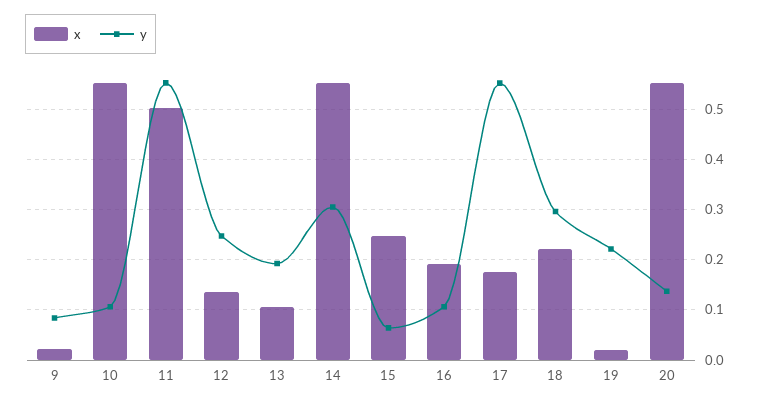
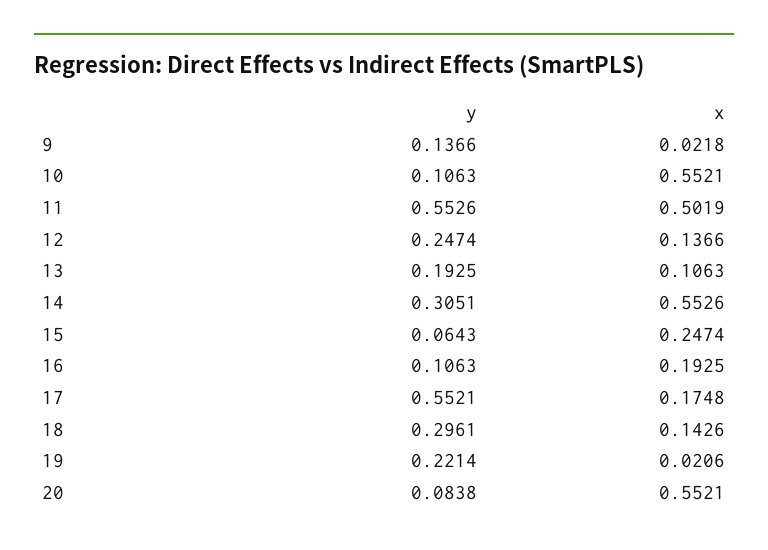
  {
    "x": {
      "9": 0.0218,
      "10": 0.5521,
      "11": 0.5019,
      "12": 0.1366,
      "13": 0.1063,
      "14": 0.5526,
      "15": 0.2474,
      "16": 0.1925,
      "17": 0.1748,
-     "18": 0.22,
+     "18": 0.1426,
      "19": 0.0206,
      "20": 0.5521
    },
    "y": {
-     "9": 0.08,
+     "9": 0.1366,
      "10": 0.1063,
      "11": 0.5526,
      "12": 0.2474,
      "13": 0.1925,
      "14": 0.3051,
      "15": 0.0643,
      "16": 0.1063,
      "17": 0.5521,
      "18": 0.2961,
      "19": 0.2214,
-     "20": 0.14
+     "20": 0.0838
    }
  }

